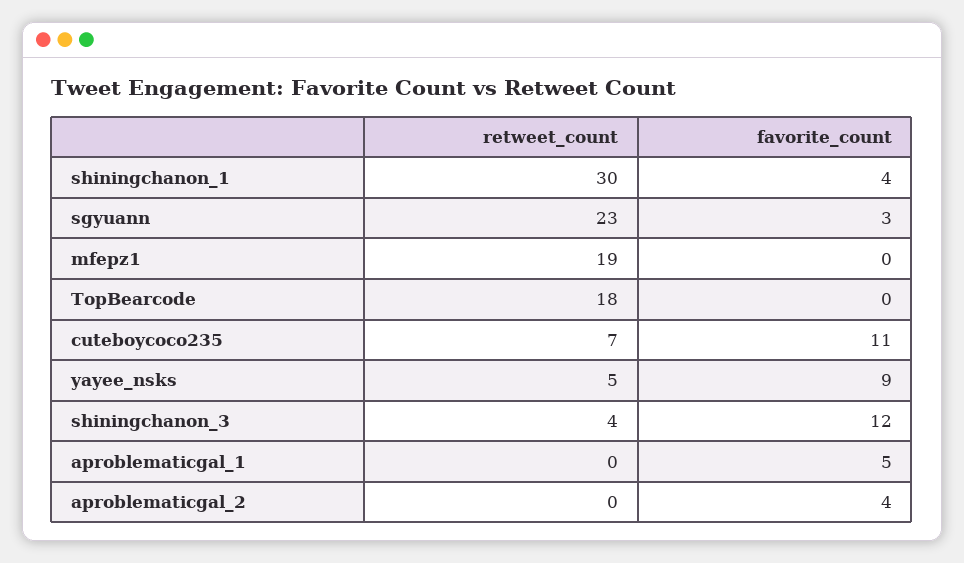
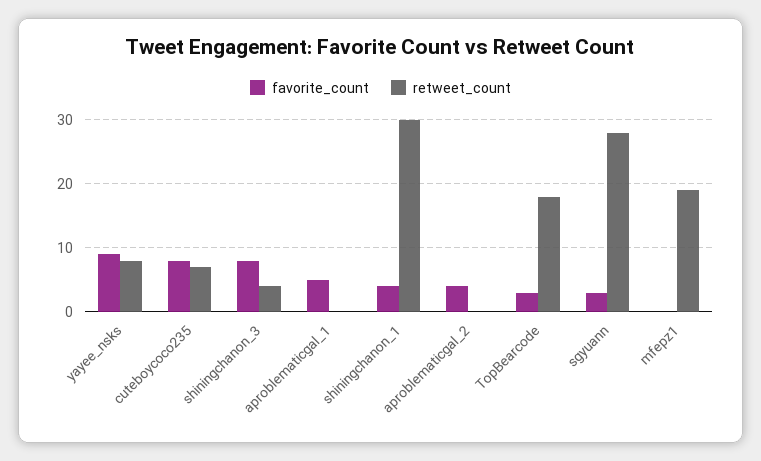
  {
    "retweet_count": {
      "shiningchanon_1": 30,
-     "sgyuann": 23,
+     "sgyuann": 28,
      "mfepz1": 19,
      "TopBearcode": 18,
      "cuteboycoco235": 7,
-     "yayee_nsks": 5,
+     "yayee_nsks": 8,
      "shiningchanon_3": 4,
      "aproblematicgal_1": 0,
      "aproblematicgal_2": 0
    },
    "favorite_count": {
      "shiningchanon_1": 4,
      "sgyuann": 3,
      "mfepz1": 0,
-     "TopBearcode": 0,
+     "TopBearcode": 3,
-     "cuteboycoco235": 11,
+     "cuteboycoco235": 8,
      "yayee_nsks": 9,
-     "shiningchanon_3": 12,
+     "shiningchanon_3": 8,
      "aproblematicgal_1": 5,
      "aproblematicgal_2": 4
    }
  }

